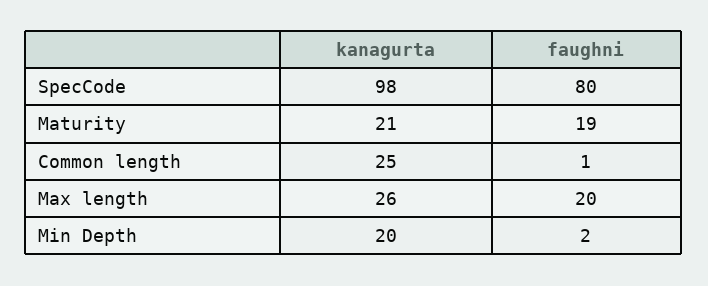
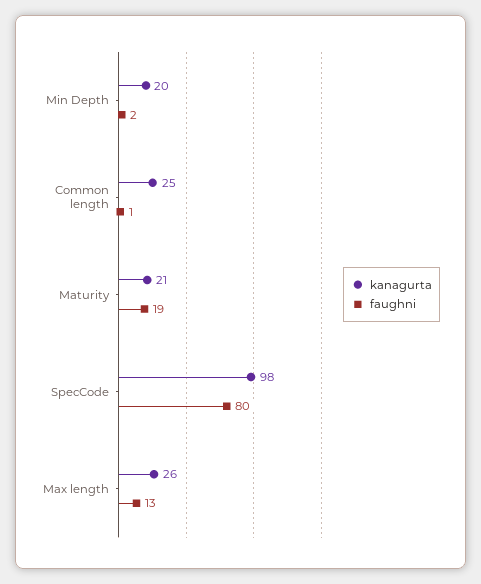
  {
    "kanagurta": {
      "SpecCode": 98,
      "Maturity": 21,
      "Common length": 25,
      "Max length": 26,
      "Min Depth": 20
    },
    "faughni": {
      "SpecCode": 80,
      "Maturity": 19,
      "Common length": 1,
-     "Max length": 20,
+     "Max length": 13,
      "Min Depth": 2
    }
  }

